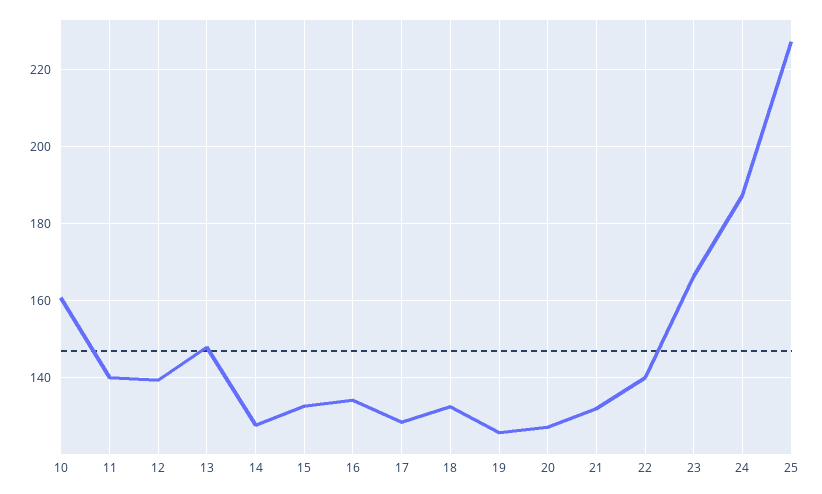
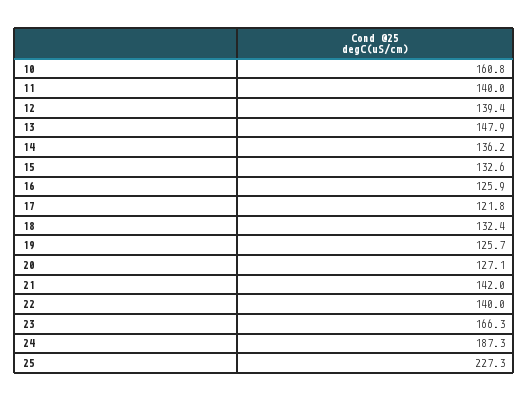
  {
    "10": 160.8,
    "11": 140,
    "12": 139.4,
    "13": 147.9,
-   "14": 128,
+   "14": 136.2,
    "15": 132.6,
-   "16": 134,
+   "16": 125.9,
-   "17": 128,
+   "17": 121.8,
    "18": 132.4,
    "19": 125.7,
    "20": 127.1,
-   "21": 132,
+   "21": 142,
    "22": 140,
    "23": 166.3,
    "24": 187.3,
    "25": 227.3
  }

